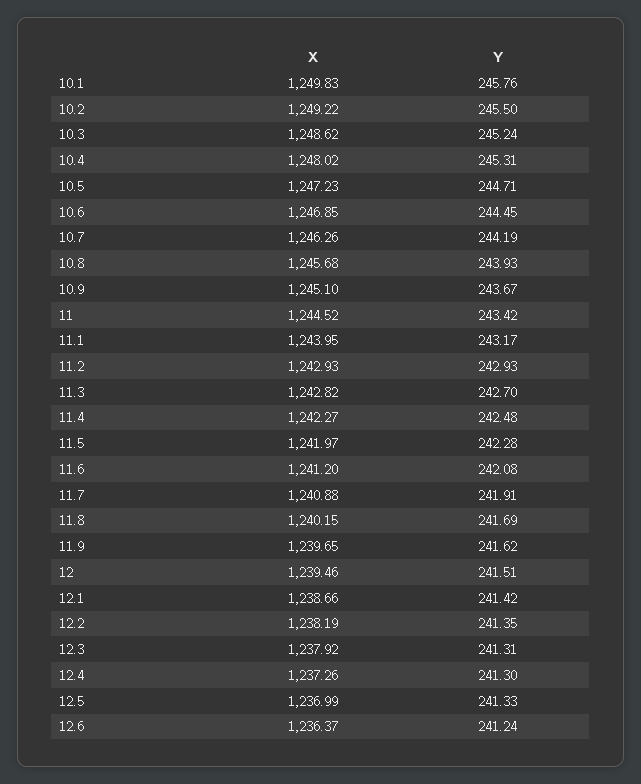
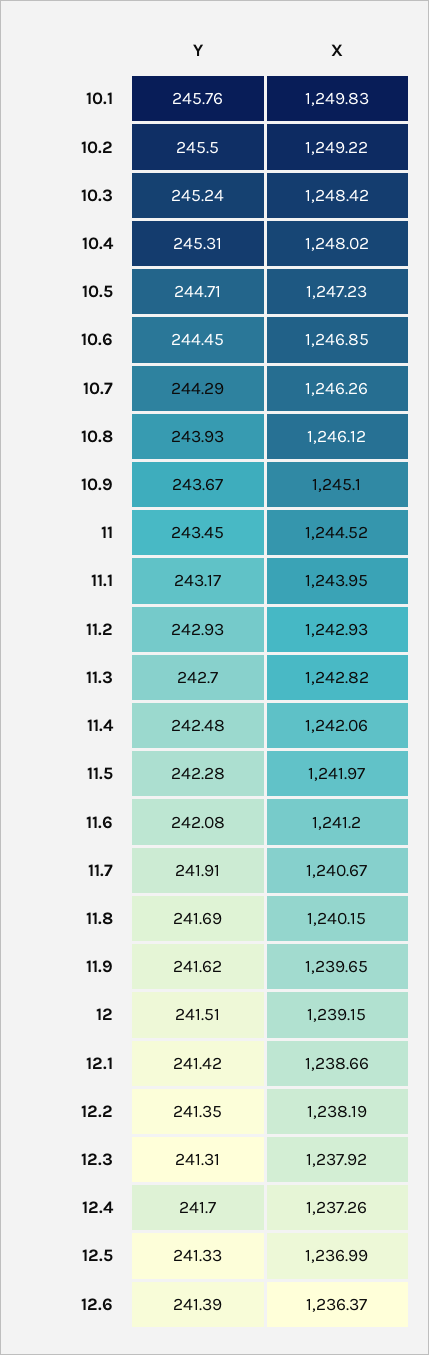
  {
    "X": {
      "10.1": 1249.83,
      "10.2": 1249.22,
-     "10.3": 1248.62,
+     "10.3": 1248.42,
      "10.4": 1248.02,
      "10.5": 1247.23,
      "10.6": 1246.85,
      "10.7": 1246.26,
-     "10.8": 1245.68,
+     "10.8": 1246.12,
      "10.9": 1245.1,
      "11": 1244.52,
      "11.1": 1243.95,
      "11.2": 1242.93,
      "11.3": 1242.82,
-     "11.4": 1242.27,
+     "11.4": 1242.06,
      "11.5": 1241.97,
      "11.6": 1241.2,
-     "11.7": 1240.88,
+     "11.7": 1240.67,
      "11.8": 1240.15,
      "11.9": 1239.65,
-     "12": 1239.46,
+     "12": 1239.15,
      "12.1": 1238.66,
      "12.2": 1238.19,
      "12.3": 1237.92,
      "12.4": 1237.26,
      "12.5": 1236.99,
      "12.6": 1236.37
    },
    "Y": {
      "10.1": 245.76,
      "10.2": 245.5,
      "10.3": 245.24,
      "10.4": 245.31,
      "10.5": 244.71,
      "10.6": 244.45,
-     "10.7": 244.19,
+     "10.7": 244.29,
      "10.8": 243.93,
      "10.9": 243.67,
-     "11": 243.42,
+     "11": 243.45,
      "11.1": 243.17,
      "11.2": 242.93,
      "11.3": 242.7,
      "11.4": 242.48,
      "11.5": 242.28,
      "11.6": 242.08,
      "11.7": 241.91,
      "11.8": 241.69,
      "11.9": 241.62,
      "12": 241.51,
      "12.1": 241.42,
      "12.2": 241.35,
      "12.3": 241.31,
-     "12.4": 241.3,
+     "12.4": 241.7,
      "12.5": 241.33,
-     "12.6": 241.24
+     "12.6": 241.39
    }
  }

